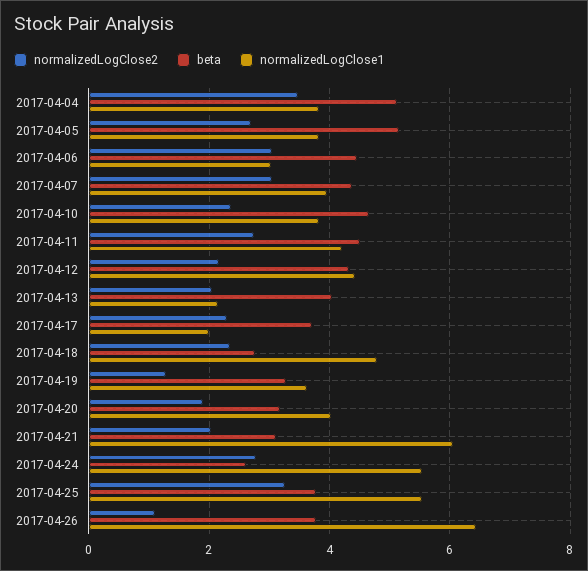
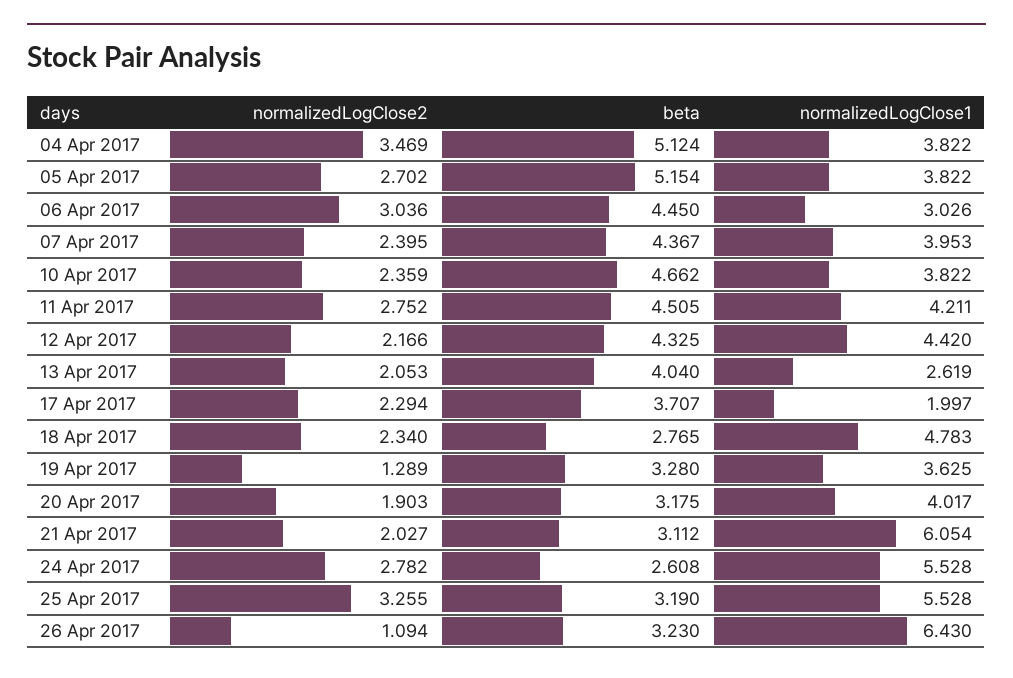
  {
    "normalizedLogClose2": {
      "2017-04-04": 3.469,
      "2017-04-05": 2.702,
      "2017-04-06": 3.036,
-     "2017-04-07": 3,
+     "2017-04-07": 2.395,
      "2017-04-10": 2.359,
      "2017-04-11": 2.752,
      "2017-04-12": 2.166,
      "2017-04-13": 2.053,
      "2017-04-17": 2.294,
      "2017-04-18": 2.34,
      "2017-04-19": 1.289,
      "2017-04-20": 1.903,
      "2017-04-21": 2.027,
      "2017-04-24": 2.782,
      "2017-04-25": 3.255,
      "2017-04-26": 1.094
    },
    "beta": {
      "2017-04-04": 5.124,
      "2017-04-05": 5.154,
      "2017-04-06": 4.45,
      "2017-04-07": 4.367,
      "2017-04-10": 4.662,
      "2017-04-11": 4.505,
      "2017-04-12": 4.325,
      "2017-04-13": 4.04,
      "2017-04-17": 3.707,
      "2017-04-18": 2.765,
      "2017-04-19": 3.28,
      "2017-04-20": 3.175,
      "2017-04-21": 3.112,
      "2017-04-24": 2.608,
-     "2017-04-25": 3.8,
+     "2017-04-25": 3.19,
-     "2017-04-26": 3.8
+     "2017-04-26": 3.23
    },
    "normalizedLogClose1": {
      "2017-04-04": 3.822,
      "2017-04-05": 3.822,
      "2017-04-06": 3.026,
      "2017-04-07": 3.953,
      "2017-04-10": 3.822,
      "2017-04-11": 4.211,
      "2017-04-12": 4.42,
-     "2017-04-13": 2.2,
+     "2017-04-13": 2.619,
      "2017-04-17": 1.997,
      "2017-04-18": 4.783,
      "2017-04-19": 3.625,
      "2017-04-20": 4.017,
      "2017-04-21": 6.054,
      "2017-04-24": 5.528,
      "2017-04-25": 5.528,
      "2017-04-26": 6.43
    }
  }

